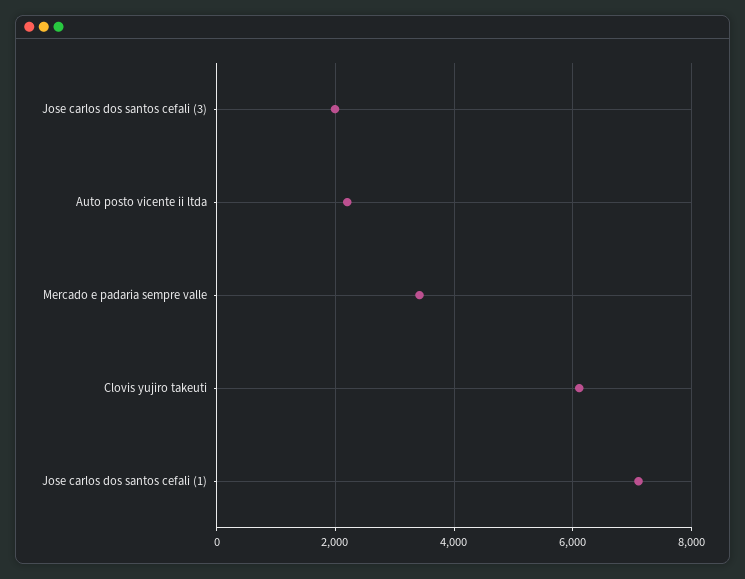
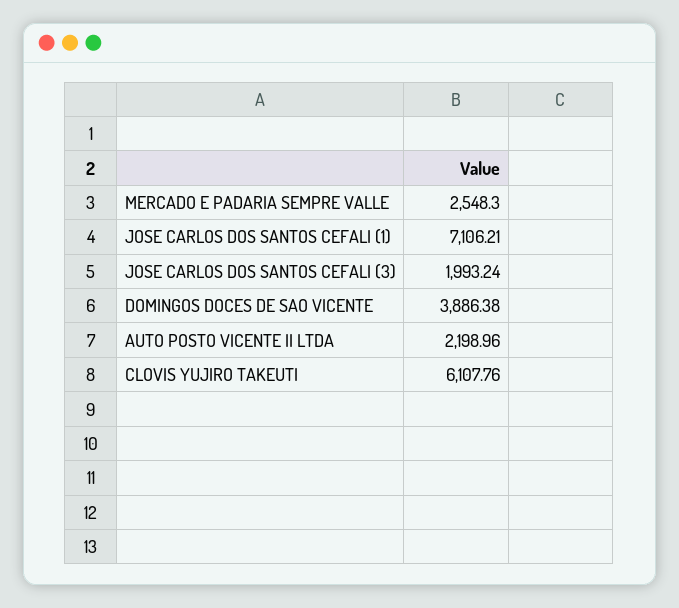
  {
    "Jose carlos dos santos cefali (3)": 1993.24,
    "Auto posto vicente ii ltda": 2198.96,
-   "Mercado e padaria sempre valle": 3400,
+   "Mercado e padaria sempre valle": 2548.3,
    "Clovis yujiro takeuti": 6107.76,
-   "Jose carlos dos santos cefali (1)": 7106.21
+   "Jose carlos dos santos cefali (1)": 7106.21,
+   "DOMINGOS DOCES DE SAO VICENTE": 3886.38
  }

